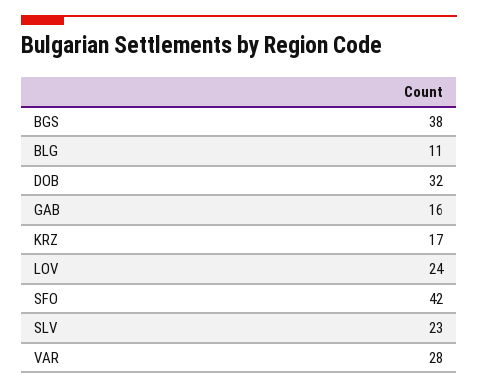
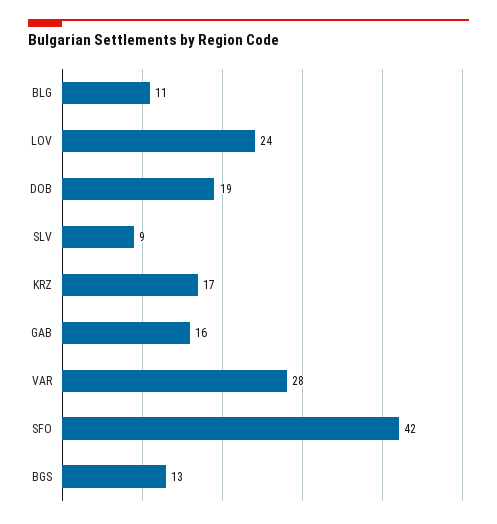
  {
-   "BGS": 38,
+   "BGS": 13,
    "BLG": 11,
-   "DOB": 32,
+   "DOB": 19,
    "GAB": 16,
    "KRZ": 17,
    "LOV": 24,
    "SFO": 42,
-   "SLV": 23,
+   "SLV": 9,
    "VAR": 28
  }

